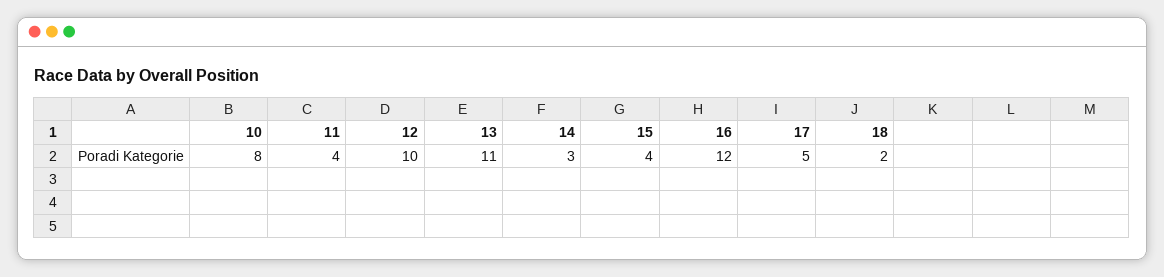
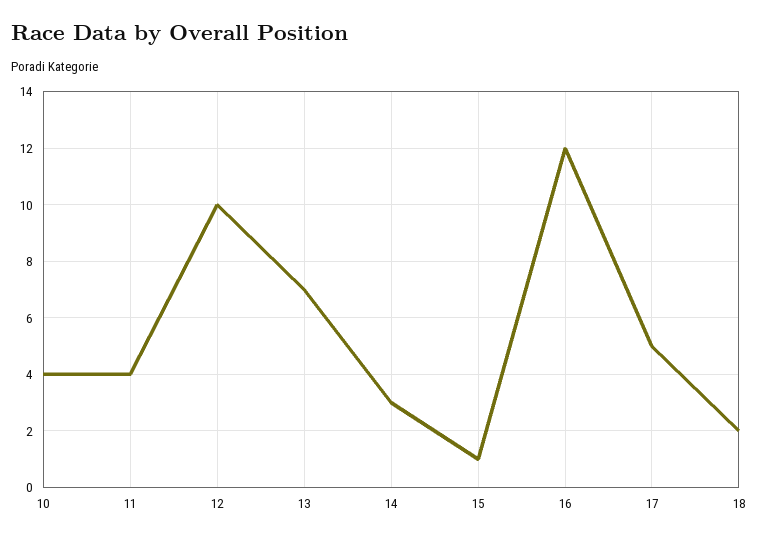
  {
-   "10": 8,
+   "10": 4,
    "11": 4,
    "12": 10,
-   "13": 11,
+   "13": 7,
    "14": 3,
-   "15": 4,
+   "15": 1,
    "16": 12,
    "17": 5,
    "18": 2
  }

